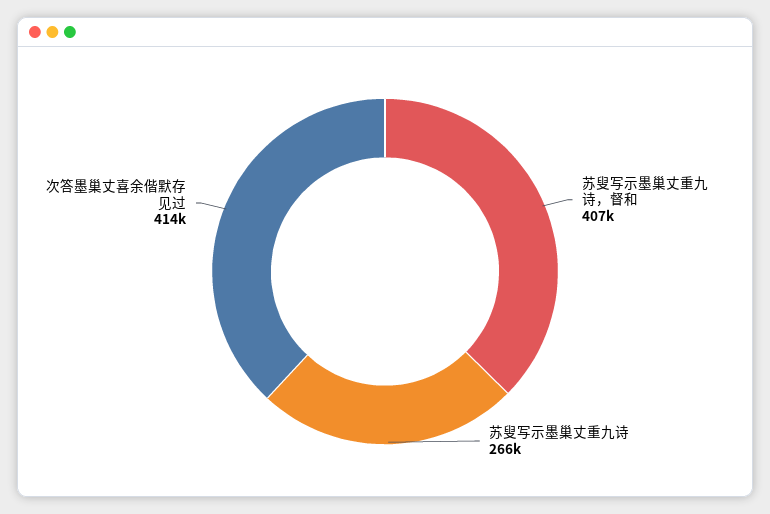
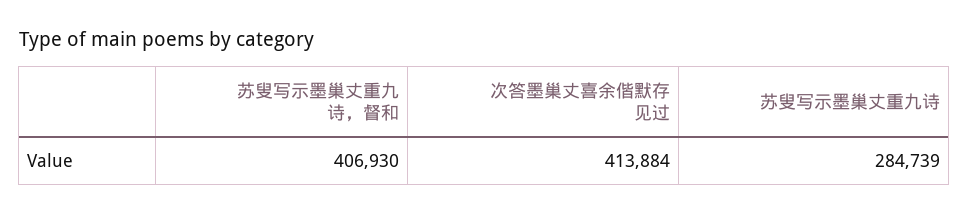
  {
    "苏叟写示墨巢丈重九诗，督和": 406930,
-   "苏叟写示墨巢丈重九诗": 266000,
+   "苏叟写示墨巢丈重九诗": 284739,
    "次答墨巢丈喜余偕默存见过": 413884
  }

